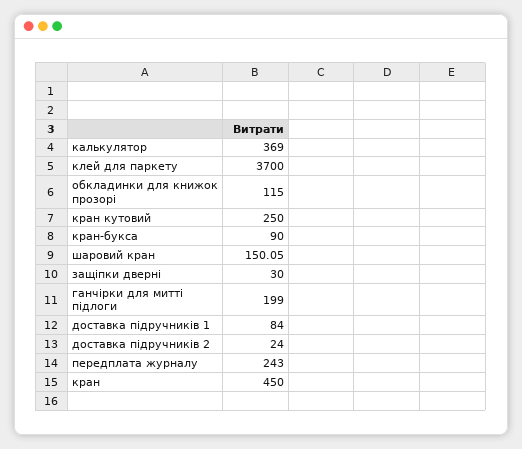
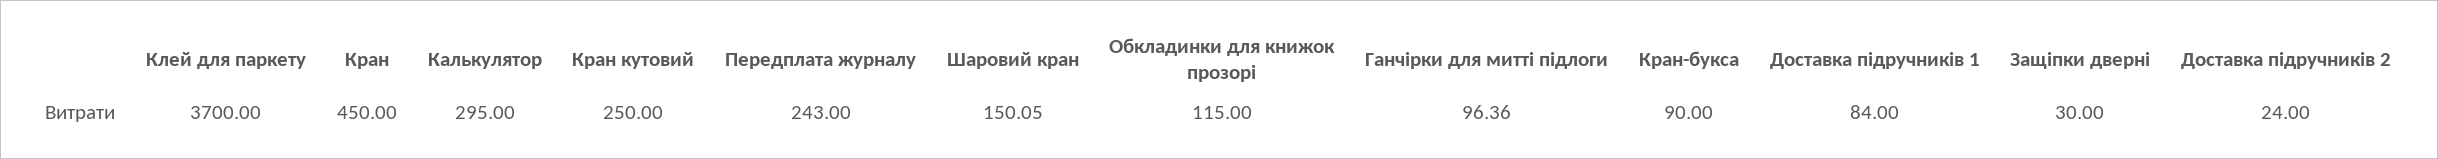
  {
-   "калькулятор": 369,
+   "калькулятор": 295,
    "клей для паркету": 3700,
    "обкладинки для книжок прозорі": 115,
    "кран кутовий": 250,
    "кран-букса": 90,
    "шаровий кран": 150.05,
    "защіпки дверні": 30,
-   "ганчірки для митті підлоги": 199,
+   "ганчірки для митті підлоги": 96.36,
    "доставка підручників 1": 84,
    "доставка підручників 2": 24,
    "передплата журналу": 243,
    "кран": 450
  }

